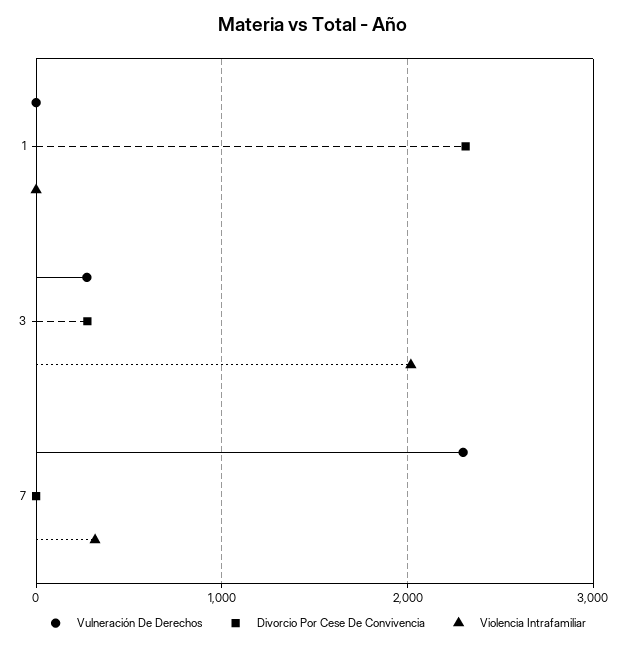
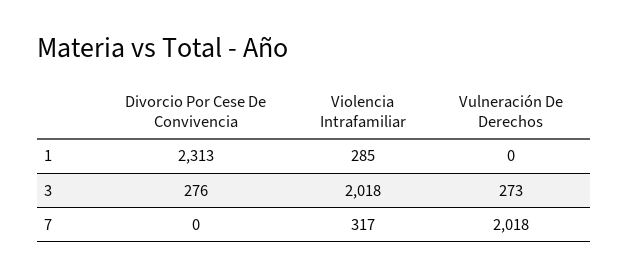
  {
    "Vulneración De Derechos": {
      "1": 0,
      "3": 273,
-     "7": 2300
+     "7": 2018
    },
    "Divorcio Por Cese De Convivencia": {
      "1": 2313,
      "3": 276,
      "7": 0
    },
    "Violencia Intrafamiliar": {
-     "1": 0,
+     "1": 285,
      "3": 2018,
      "7": 317
    }
  }

